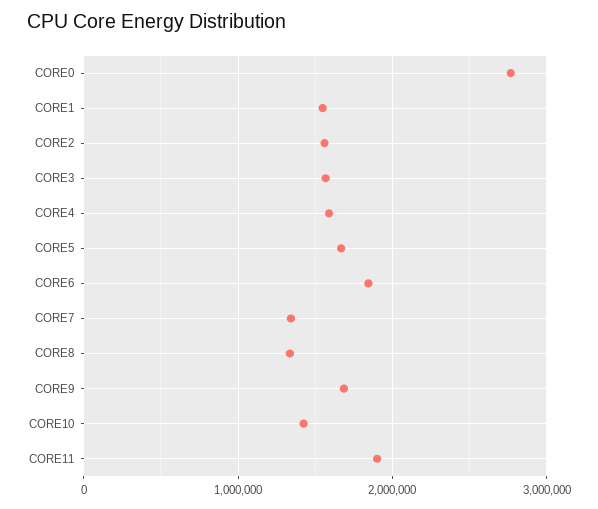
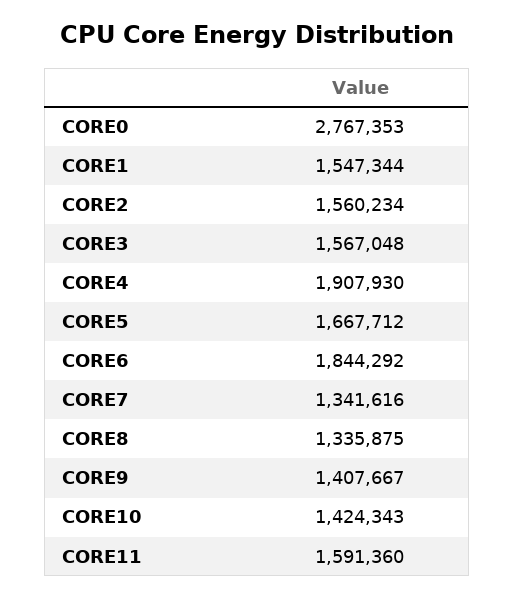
  {
    "CORE0": 2767353,
    "CORE1": 1547344,
    "CORE2": 1560234,
    "CORE3": 1567048,
-   "CORE4": 1600000,
+   "CORE4": 1907930,
    "CORE5": 1667712,
    "CORE6": 1844292,
    "CORE7": 1341616,
    "CORE8": 1335875,
-   "CORE9": 1700000,
+   "CORE9": 1407667,
    "CORE10": 1424343,
-   "CORE11": 1900000
+   "CORE11": 1591360
  }

